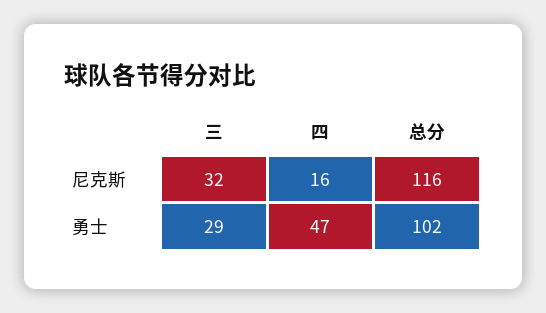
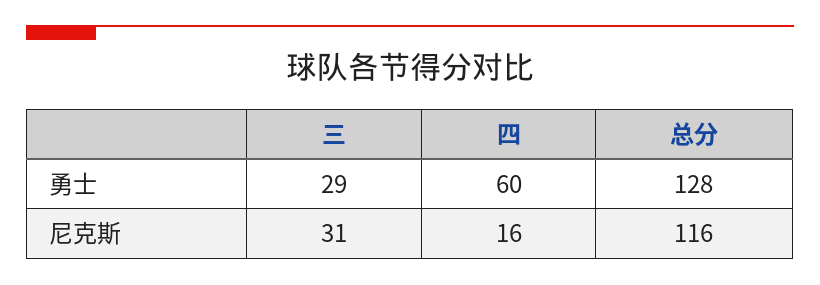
  {
    "三": {
-     "尼克斯": 32,
+     "尼克斯": 31,
      "勇士": 29
    },
    "四": {
      "尼克斯": 16,
-     "勇士": 47
+     "勇士": 60
    },
    "总分": {
      "尼克斯": 116,
-     "勇士": 102
+     "勇士": 128
    }
  }

